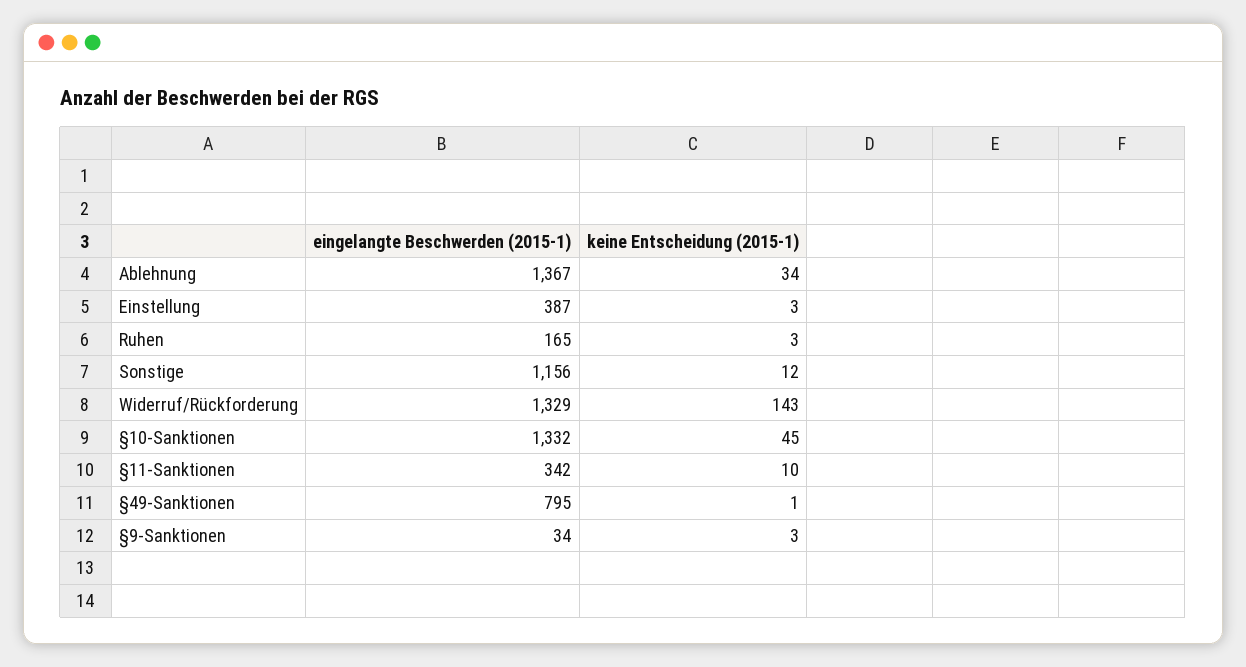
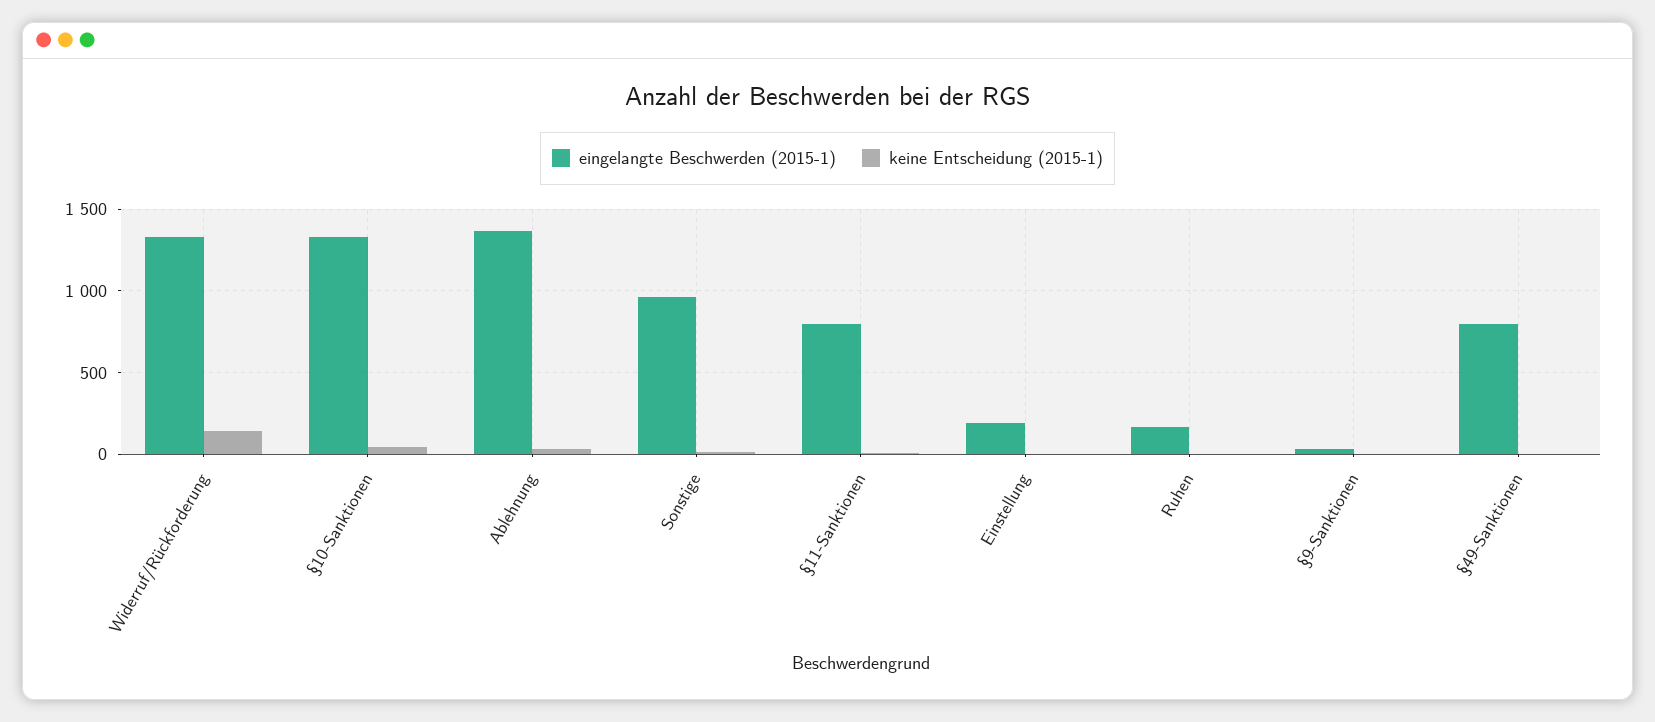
  {
    "eingelangte Beschwerden (2015-1)": {
      "Ablehnung": 1367,
-     "Einstellung": 387,
+     "Einstellung": 200,
      "Ruhen": 165,
-     "Sonstige": 1156,
+     "Sonstige": 950,
      "Widerruf/Rückforderung": 1329,
      "§10-Sanktionen": 1332,
-     "§11-Sanktionen": 342,
+     "§11-Sanktionen": 800,
      "§49-Sanktionen": 795,
      "§9-Sanktionen": 34
    },
    "keine Entscheidung (2015-1)": {
      "Ablehnung": 34,
      "Einstellung": 3,
      "Ruhen": 3,
      "Sonstige": 12,
      "Widerruf/Rückforderung": 143,
      "§10-Sanktionen": 45,
      "§11-Sanktionen": 10,
      "§49-Sanktionen": 1,
      "§9-Sanktionen": 3
    }
  }

